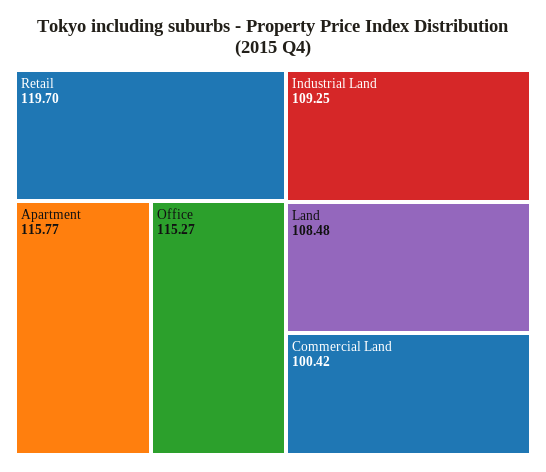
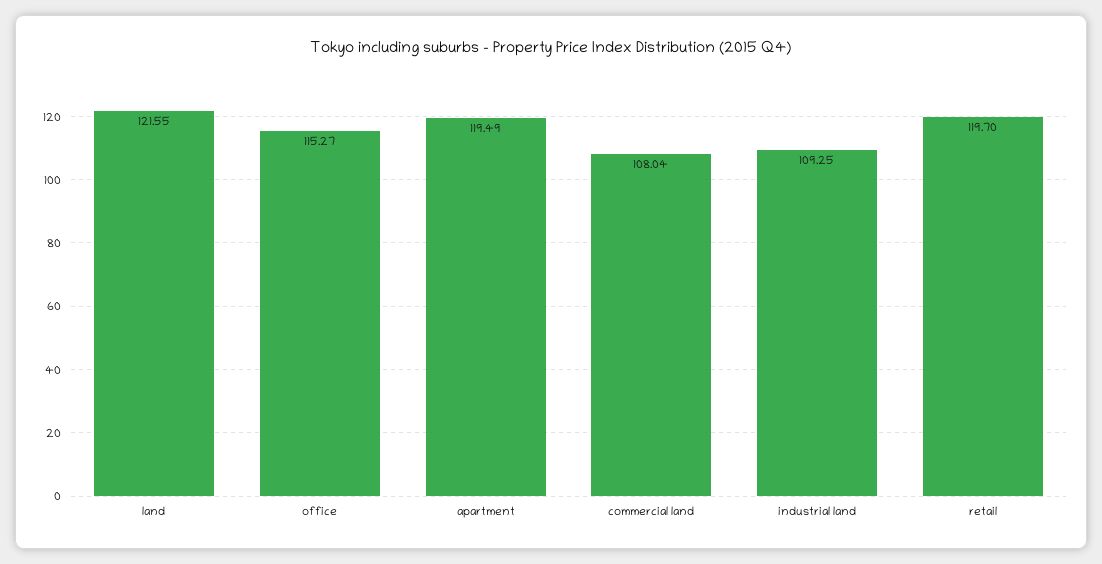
  {
    "Retail": 119.7,
-   "Apartment": 115.77,
+   "Apartment": 119.49,
    "Office": 115.27,
    "Industrial Land": 109.25,
-   "Land": 108.48,
+   "Land": 121.55,
-   "Commercial Land": 100.42
+   "Commercial Land": 108.04
  }

